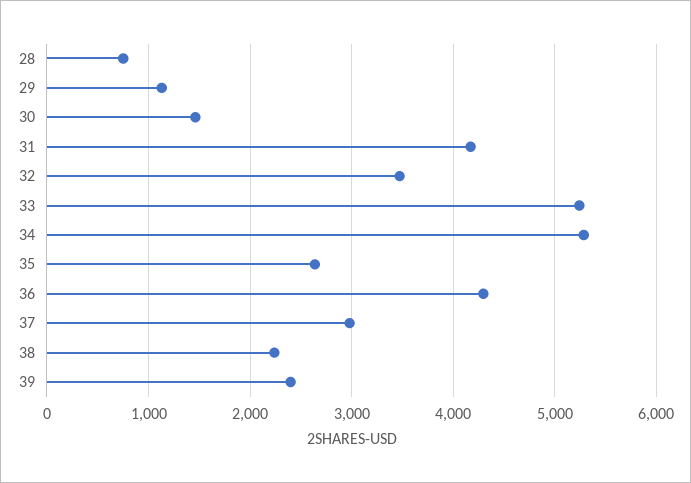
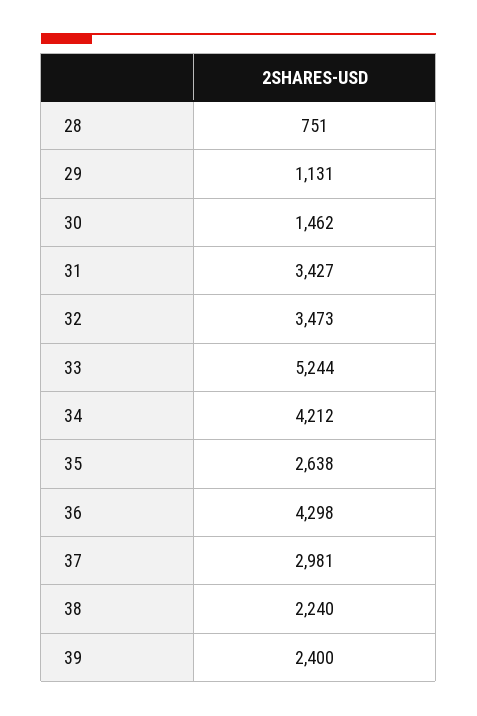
  {
    "28": 751,
    "29": 1131,
    "30": 1462,
-   "31": 4200,
+   "31": 3427,
    "32": 3473,
    "33": 5244,
-   "34": 5300,
+   "34": 4212,
    "35": 2638,
    "36": 4298,
    "37": 2981,
    "38": 2240,
    "39": 2400
  }

